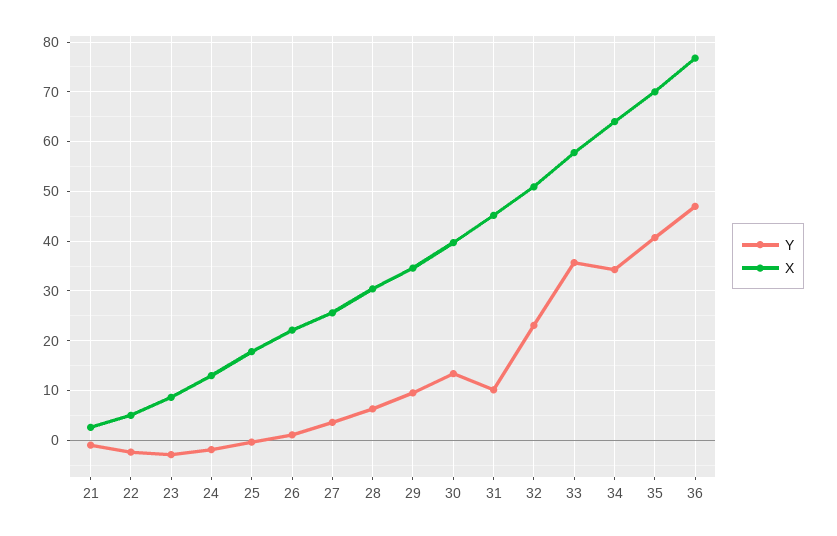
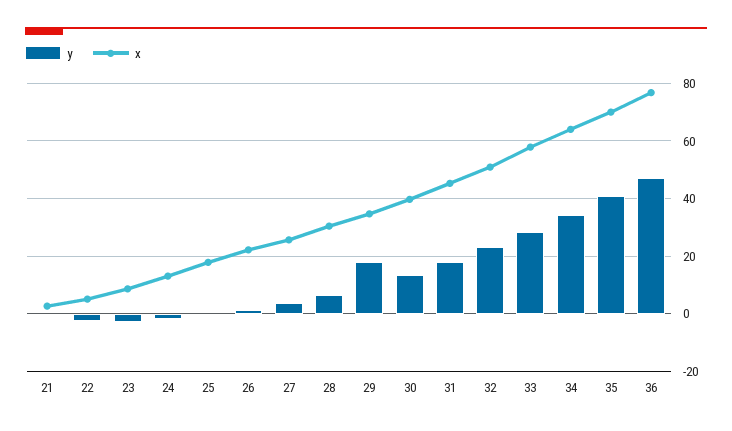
  {
    "Y": {
      "21": -2,
      "22": -2,
      "23": -2,
      "24": -2,
      "25": 0,
      "26": 2,
      "27": 4,
      "28": 6,
-     "29": 10,
+     "29": 17.5,
      "30": 14,
-     "31": 10,
+     "31": 17.5,
      "32": 24,
-     "33": 36,
+     "33": 27.5,
      "34": 34,
      "35": 40,
      "36": 48
    },
    "X": {
      "21": 2,
      "22": 6,
      "23": 8,
      "24": 14,
      "25": 18,
      "26": 22,
      "27": 26,
      "28": 30,
      "29": 34,
      "30": 40,
      "31": 46,
      "32": 50,
      "33": 58,
      "34": 64,
      "35": 70,
      "36": 76
    }
  }

